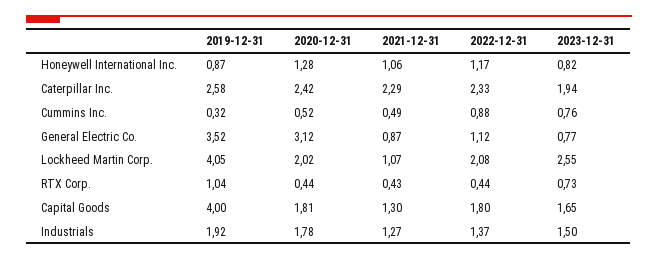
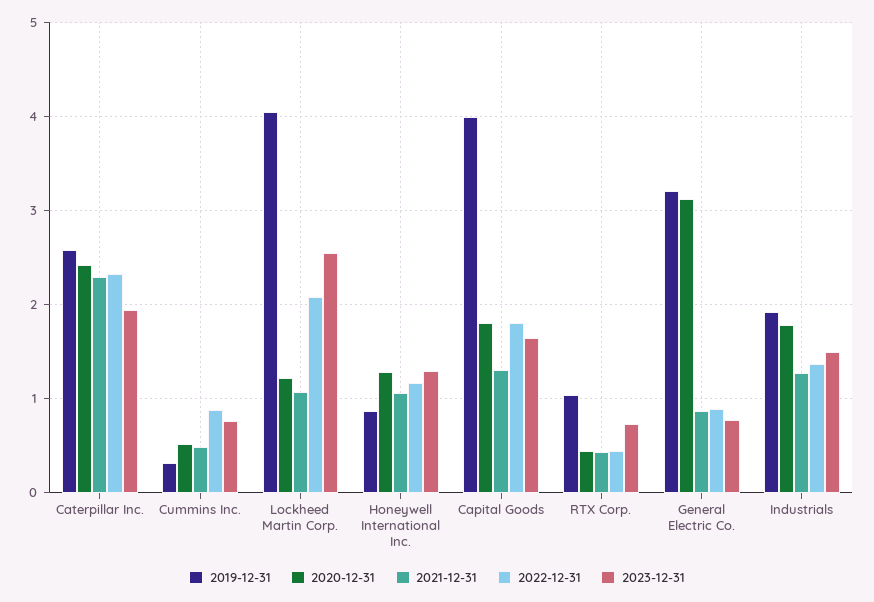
  {
    "2019-12-31": {
      "Honeywell International Inc.": 0.87,
      "Caterpillar Inc.": 2.58,
      "Cummins Inc.": 0.32,
-     "General Electric Co.": 3.52,
+     "General Electric Co.": 3.2,
      "Lockheed Martin Corp.": 4.05,
      "RTX Corp.": 1.04,
      "Capital Goods": 4,
      "Industrials": 1.92
    },
    "2020-12-31": {
      "Honeywell International Inc.": 1.28,
      "Caterpillar Inc.": 2.42,
      "Cummins Inc.": 0.52,
      "General Electric Co.": 3.12,
-     "Lockheed Martin Corp.": 2.02,
+     "Lockheed Martin Corp.": 1.2,
      "RTX Corp.": 0.44,
      "Capital Goods": 1.81,
      "Industrials": 1.78
    },
    "2021-12-31": {
      "Honeywell International Inc.": 1.06,
      "Caterpillar Inc.": 2.29,
      "Cummins Inc.": 0.49,
      "General Electric Co.": 0.87,
      "Lockheed Martin Corp.": 1.07,
      "RTX Corp.": 0.43,
      "Capital Goods": 1.3,
      "Industrials": 1.27
    },
    "2022-12-31": {
      "Honeywell International Inc.": 1.17,
      "Caterpillar Inc.": 2.33,
      "Cummins Inc.": 0.88,
-     "General Electric Co.": 1.12,
+     "General Electric Co.": 0.9,
      "Lockheed Martin Corp.": 2.08,
      "RTX Corp.": 0.44,
      "Capital Goods": 1.8,
      "Industrials": 1.37
    },
    "2023-12-31": {
-     "Honeywell International Inc.": 0.82,
+     "Honeywell International Inc.": 1.3,
      "Caterpillar Inc.": 1.94,
      "Cummins Inc.": 0.76,
      "General Electric Co.": 0.77,
      "Lockheed Martin Corp.": 2.55,
      "RTX Corp.": 0.73,
      "Capital Goods": 1.65,
      "Industrials": 1.5
    }
  }

